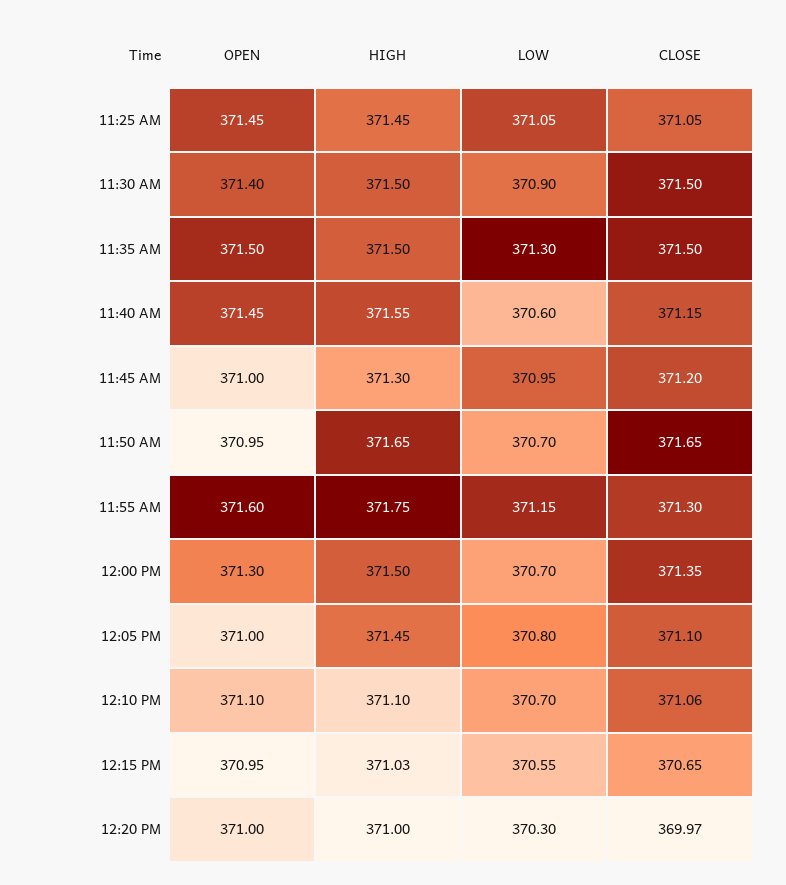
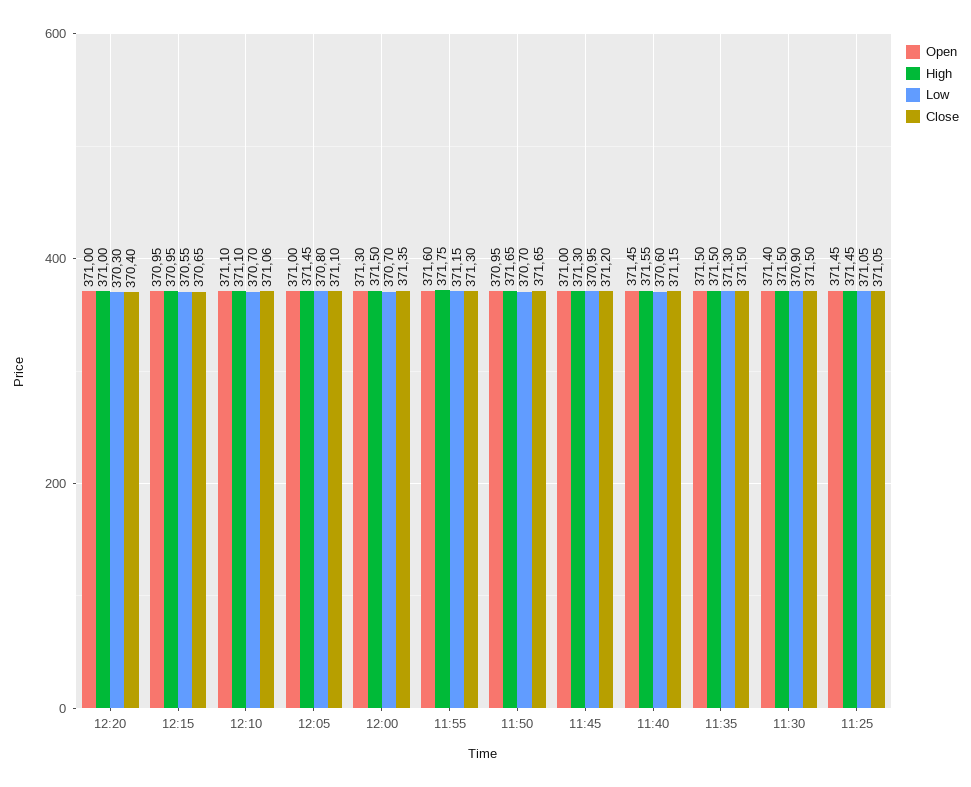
  {
    "OPEN": {
      "11:25 AM": 371.45,
      "11:30 AM": 371.4,
      "11:35 AM": 371.5,
      "11:40 AM": 371.45,
      "11:45 AM": 371,
      "11:50 AM": 370.95,
      "11:55 AM": 371.6,
      "12:00 PM": 371.3,
      "12:05 PM": 371,
      "12:10 PM": 371.1,
      "12:15 PM": 370.95,
      "12:20 PM": 371
    },
    "HIGH": {
      "11:25 AM": 371.45,
      "11:30 AM": 371.5,
      "11:35 AM": 371.5,
      "11:40 AM": 371.55,
      "11:45 AM": 371.3,
      "11:50 AM": 371.65,
      "11:55 AM": 371.75,
      "12:00 PM": 371.5,
      "12:05 PM": 371.45,
      "12:10 PM": 371.1,
-     "12:15 PM": 371.03,
+     "12:15 PM": 370.95,
      "12:20 PM": 371
    },
    "LOW": {
      "11:25 AM": 371.05,
      "11:30 AM": 370.9,
      "11:35 AM": 371.3,
      "11:40 AM": 370.6,
      "11:45 AM": 370.95,
      "11:50 AM": 370.7,
      "11:55 AM": 371.15,
      "12:00 PM": 370.7,
      "12:05 PM": 370.8,
      "12:10 PM": 370.7,
      "12:15 PM": 370.55,
      "12:20 PM": 370.3
    },
    "CLOSE": {
      "11:25 AM": 371.05,
      "11:30 AM": 371.5,
      "11:35 AM": 371.5,
      "11:40 AM": 371.15,
      "11:45 AM": 371.2,
      "11:50 AM": 371.65,
      "11:55 AM": 371.3,
      "12:00 PM": 371.35,
      "12:05 PM": 371.1,
      "12:10 PM": 371.06,
      "12:15 PM": 370.65,
-     "12:20 PM": 369.97
+     "12:20 PM": 370.4
    }
  }

